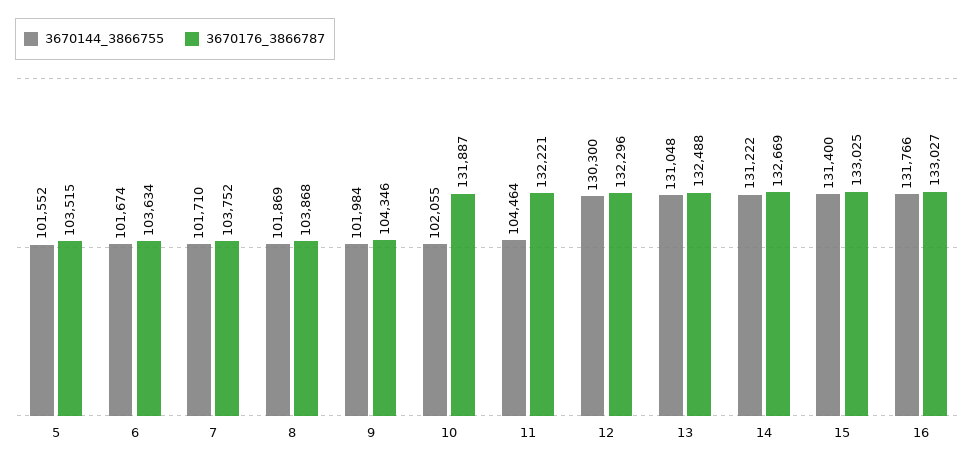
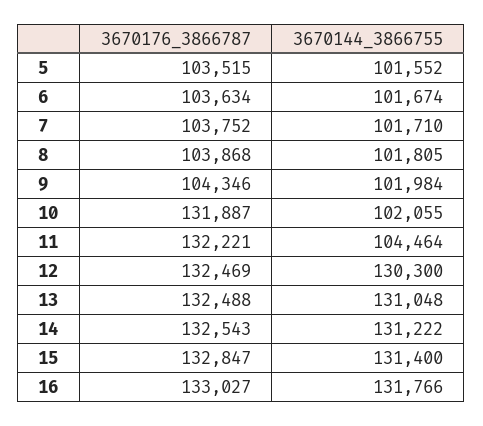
  {
    "3670144_3866755": {
      "5": 101552,
      "6": 101674,
      "7": 101710,
-     "8": 101869,
+     "8": 101805,
      "9": 101984,
      "10": 102055,
      "11": 104464,
      "12": 130300,
      "13": 131048,
      "14": 131222,
      "15": 131400,
      "16": 131766
    },
    "3670176_3866787": {
      "5": 103515,
      "6": 103634,
      "7": 103752,
      "8": 103868,
      "9": 104346,
      "10": 131887,
      "11": 132221,
-     "12": 132296,
+     "12": 132469,
      "13": 132488,
-     "14": 132669,
+     "14": 132543,
-     "15": 133025,
+     "15": 132847,
      "16": 133027
    }
  }

